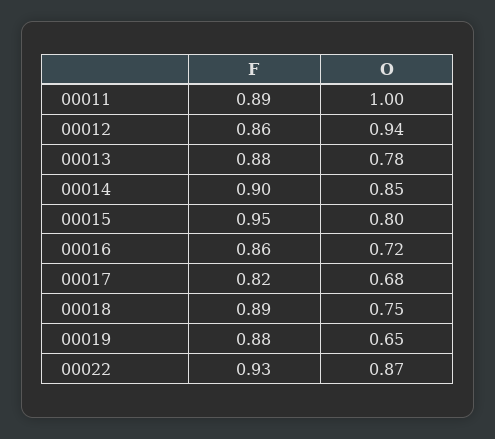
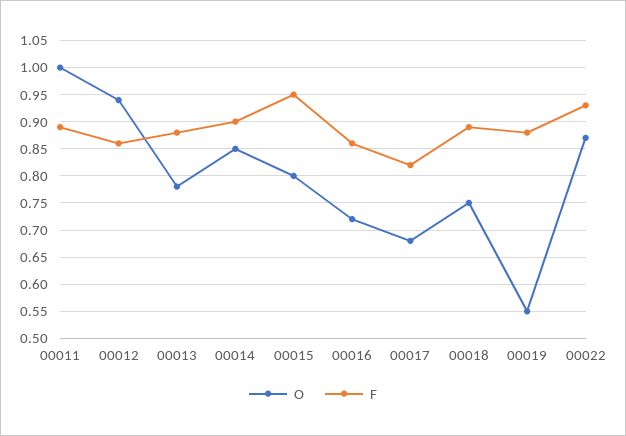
  {
    "F": {
      "00011": 0.89,
      "00012": 0.86,
      "00013": 0.88,
      "00014": 0.9,
      "00015": 0.95,
      "00016": 0.86,
      "00017": 0.82,
      "00018": 0.89,
      "00019": 0.88,
      "00022": 0.93
    },
    "O": {
      "00011": 1,
      "00012": 0.94,
      "00013": 0.78,
      "00014": 0.85,
      "00015": 0.8,
      "00016": 0.72,
      "00017": 0.68,
      "00018": 0.75,
-     "00019": 0.65,
+     "00019": 0.55,
      "00022": 0.87
    }
  }

